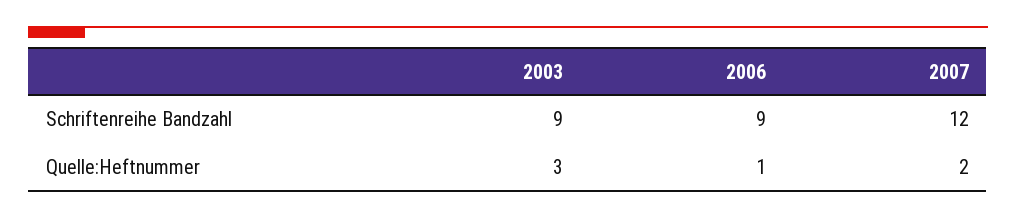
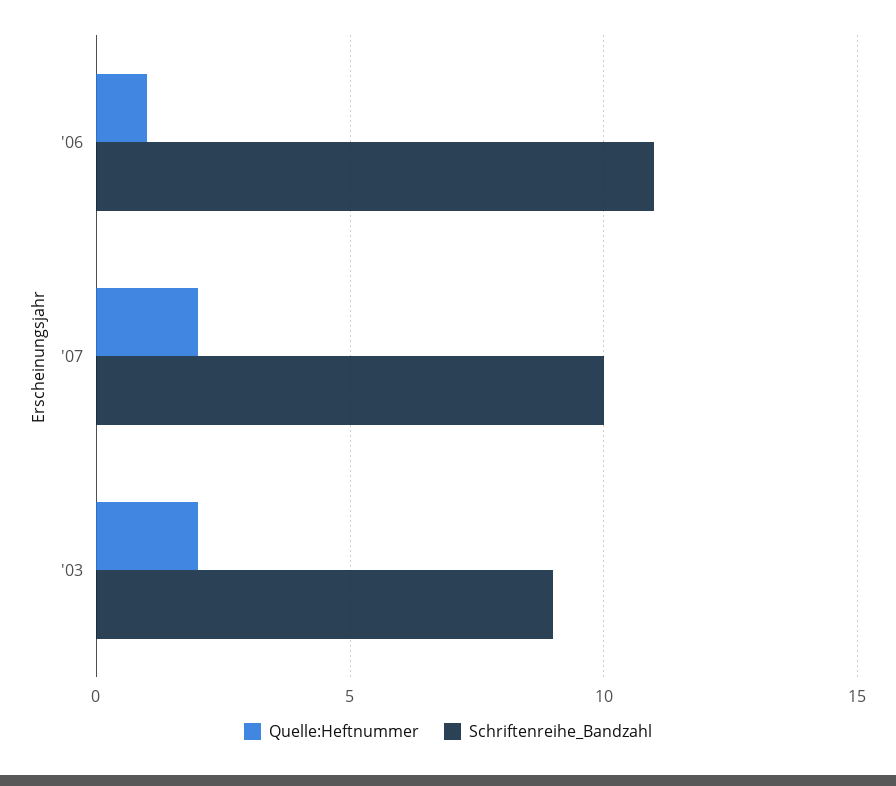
  {
    "Schriftenreihe Bandzahl": {
      "2003": 9,
-     "2006": 9,
+     "2006": 11,
-     "2007": 12
+     "2007": 10
    },
    "Quelle:Heftnummer": {
-     "2003": 3,
+     "2003": 2,
      "2006": 1,
      "2007": 2
    }
  }

